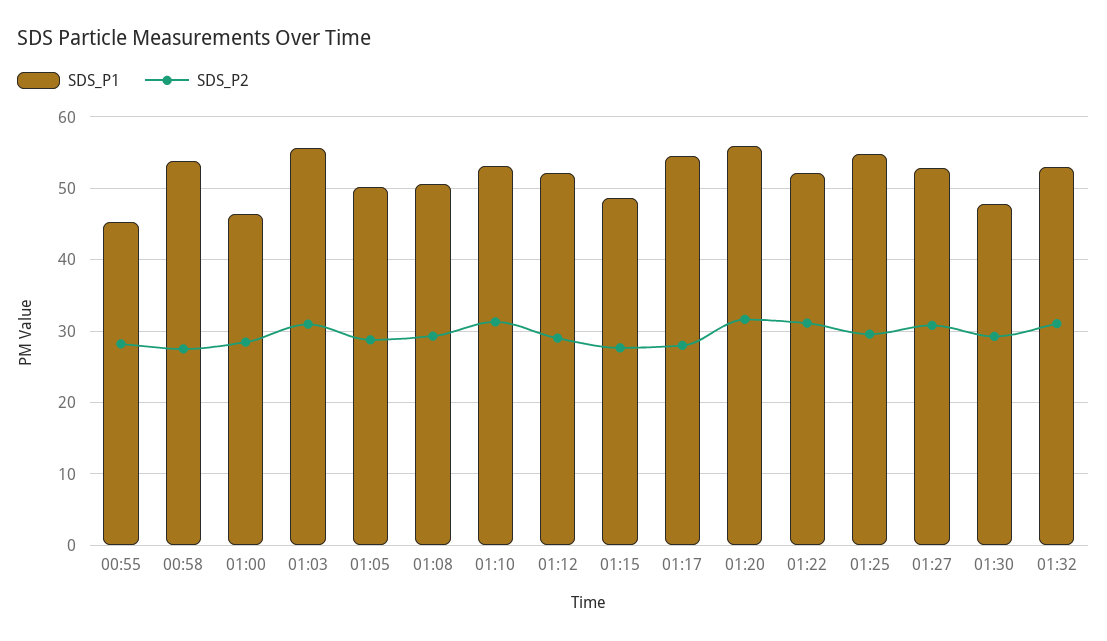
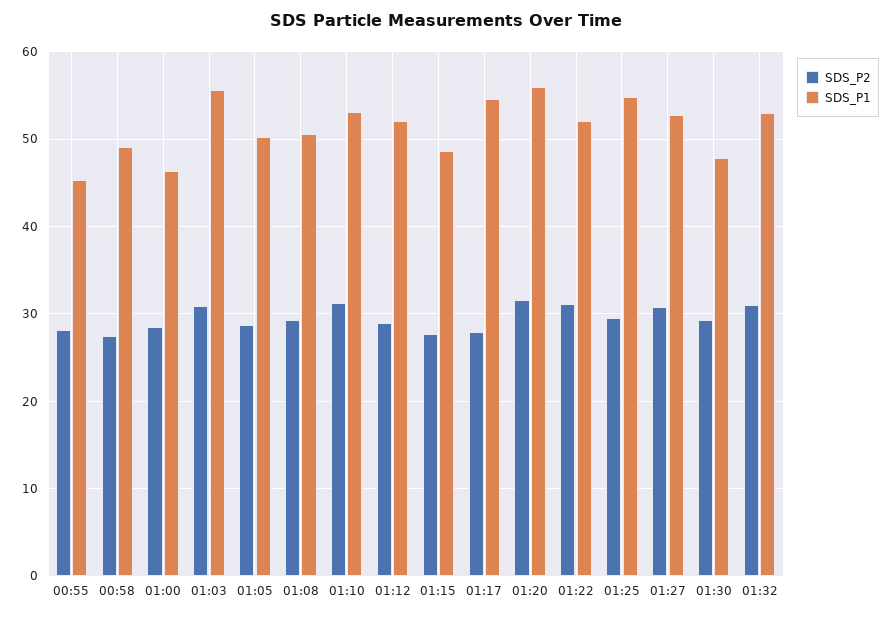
  {
    "SDS_P1": {
      "00:55": 45,
-     "00:58": 54,
+     "00:58": 49,
      "01:00": 46,
      "01:03": 56,
      "01:05": 50,
      "01:08": 51,
      "01:10": 53,
      "01:12": 52,
      "01:15": 49,
      "01:17": 55,
      "01:20": 56,
      "01:22": 52,
      "01:25": 55,
      "01:27": 53,
      "01:30": 48,
      "01:32": 53
    },
    "SDS_P2": {
      "00:55": 28,
      "00:58": 28,
      "01:00": 28,
      "01:03": 31,
      "01:05": 29,
      "01:08": 29,
      "01:10": 31,
      "01:12": 29,
      "01:15": 28,
      "01:17": 28,
      "01:20": 32,
      "01:22": 31,
      "01:25": 30,
      "01:27": 31,
      "01:30": 29,
      "01:32": 31
    }
  }

